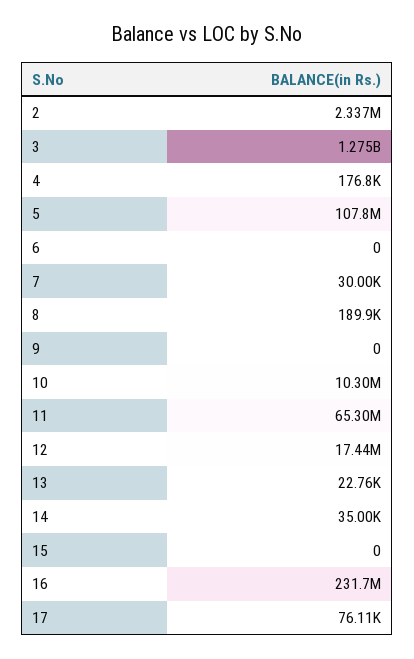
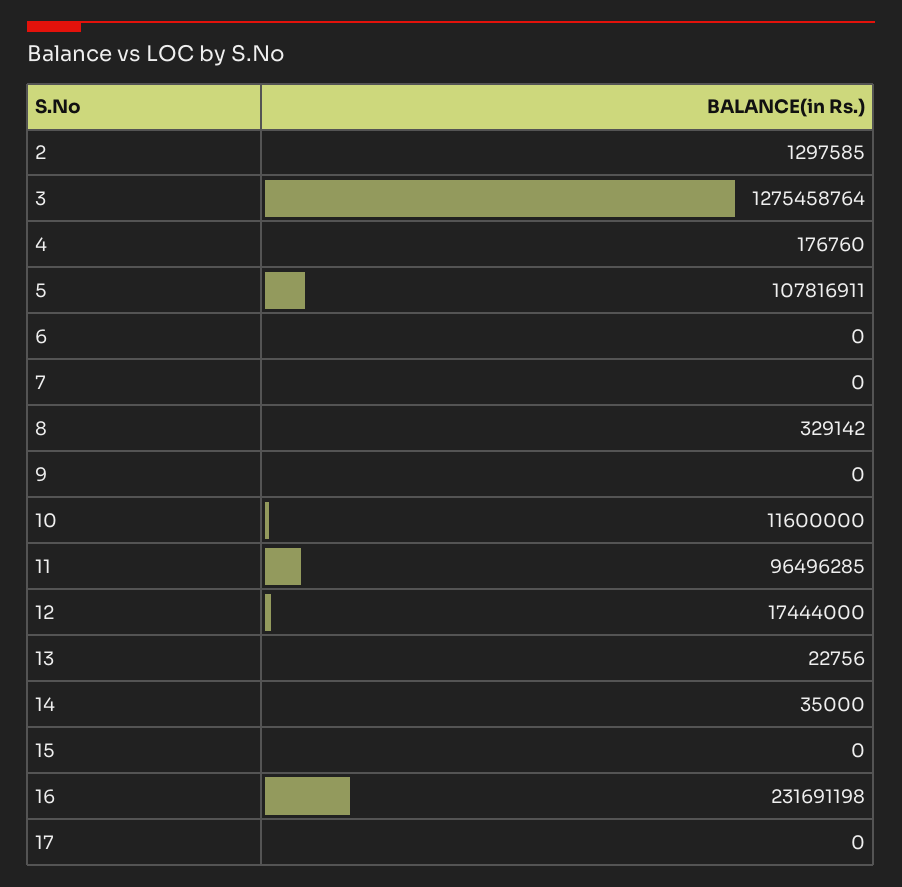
  {
-   "2": 2337000,
+   "2": 1297585,
    "3": 1275458764,
    "4": 176760,
    "5": 107816911,
    "6": 0,
-   "7": 30000,
+   "7": 0,
-   "8": 189900,
+   "8": 329142,
    "9": 0,
-   "10": 10300000,
+   "10": 11600000,
-   "11": 65300000,
+   "11": 96496285,
    "12": 17444000,
    "13": 22756,
    "14": 35000,
    "15": 0,
    "16": 231691198,
-   "17": 76110
+   "17": 0
  }

